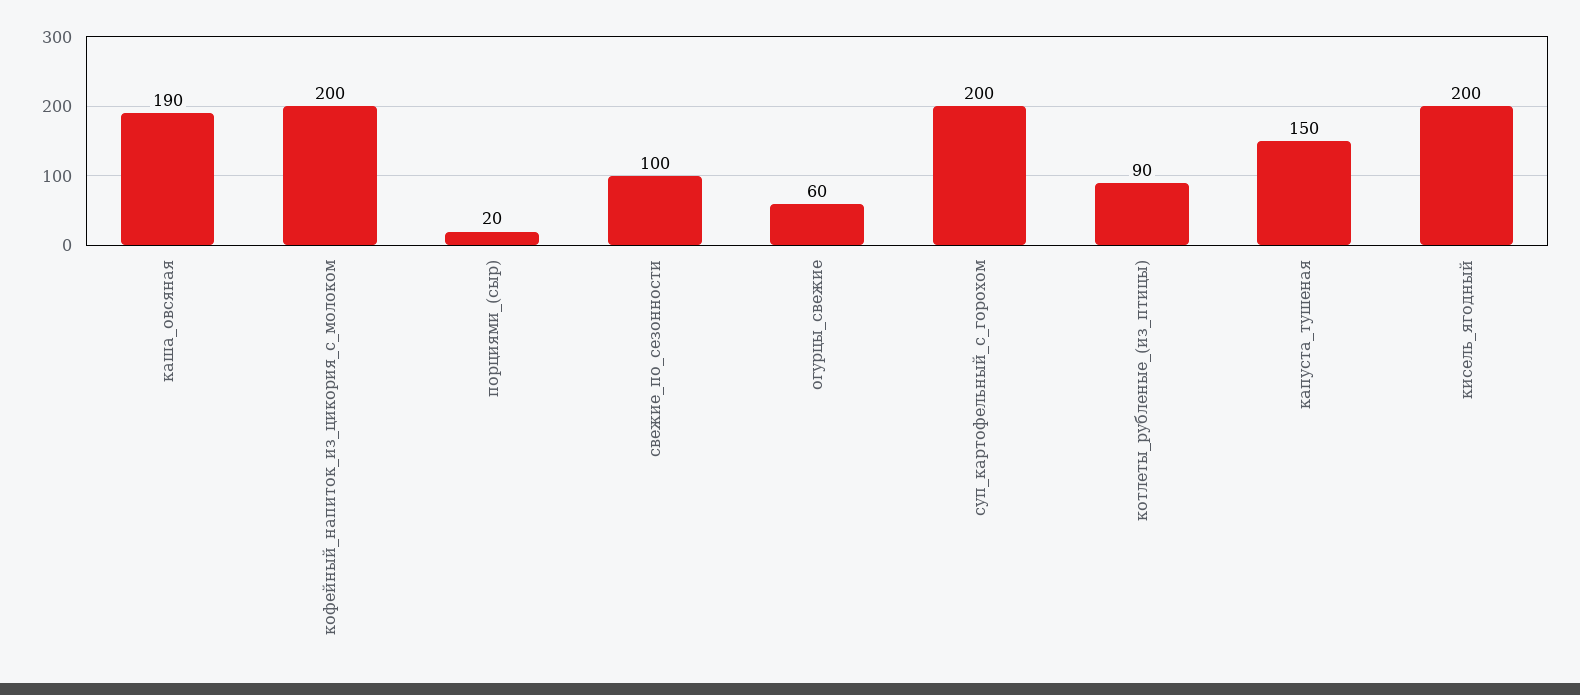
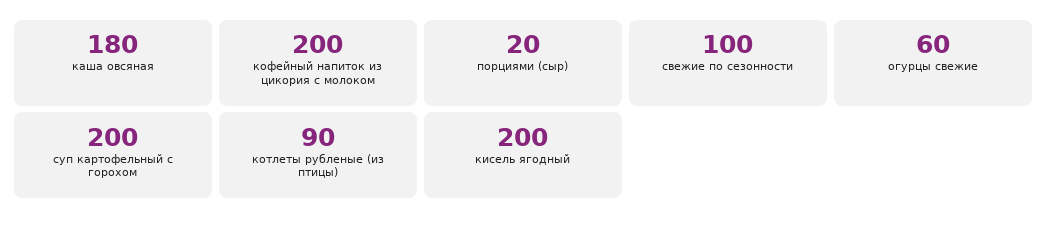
  {
-   "каша_овсяная": 190,
+   "каша_овсяная": 180,
    "кофейный_напиток_из_цикория_с_молоком": 200,
    "порциями_(сыр)": 20,
    "свежие_по_сезонности": 100,
    "огурцы_свежие": 60,
    "суп_картофельный_с_горохом": 200,
    "котлеты_рубленые_(из_птицы)": 90,
-   "капуста_тушеная": 150,
    "кисель_ягодный": 200
  }

